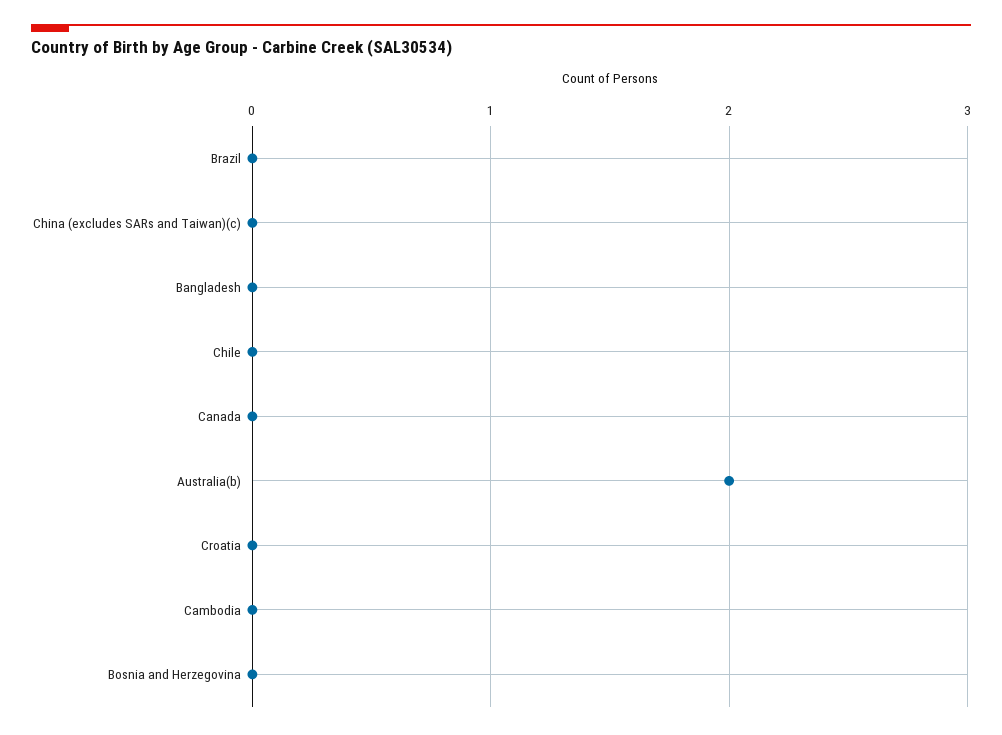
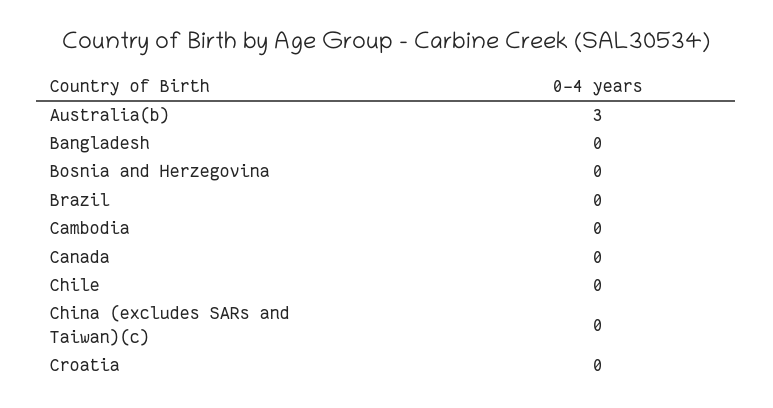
  {
    "Brazil": 0,
    "China (excludes SARs and Taiwan)(c)": 0,
    "Bangladesh": 0,
    "Chile": 0,
    "Canada": 0,
-   "Australia(b)": 2,
+   "Australia(b)": 3,
    "Croatia": 0,
    "Cambodia": 0,
    "Bosnia and Herzegovina": 0
  }

